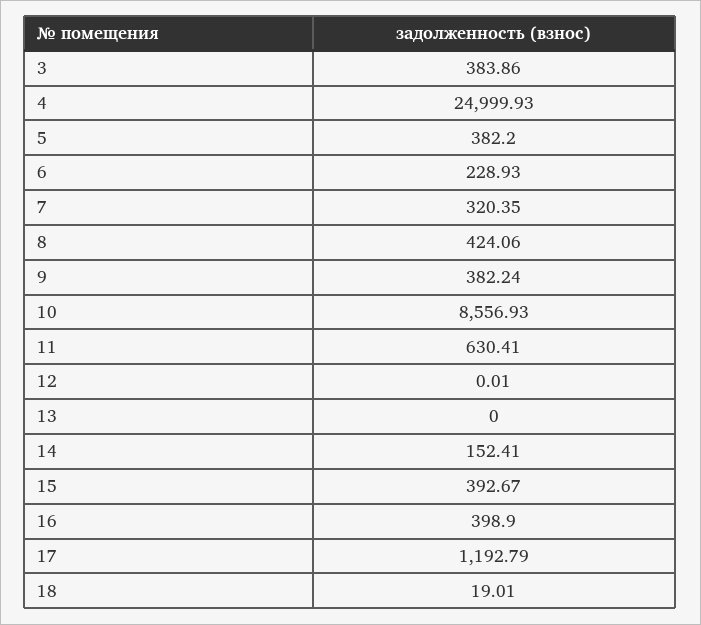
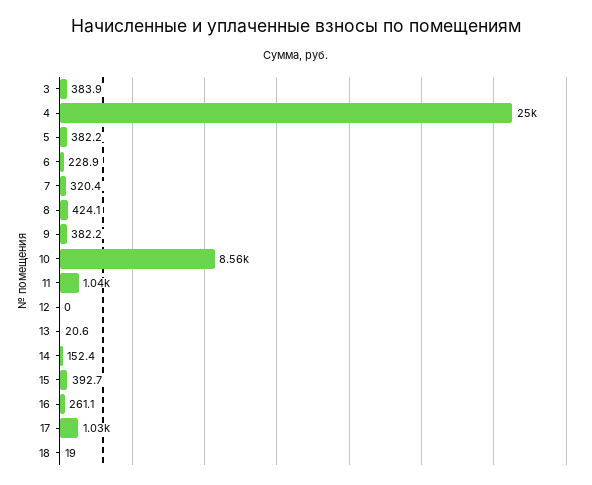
  {
    "3": 383.86,
    "4": 24999.93,
    "5": 382.2,
    "6": 228.93,
    "7": 320.35,
    "8": 424.06,
    "9": 382.24,
    "10": 8556.93,
-   "11": 630.41,
+   "11": 1040,
    "12": 0.01,
-   "13": 0,
+   "13": 20.6,
    "14": 152.41,
    "15": 392.67,
-   "16": 398.9,
+   "16": 261.1,
-   "17": 1192.79,
+   "17": 1030,
    "18": 19.01
  }

